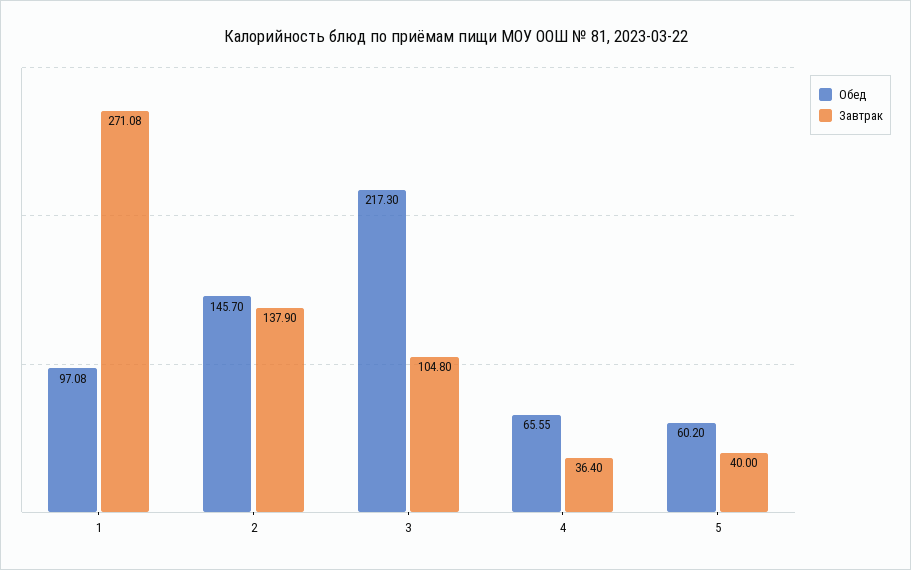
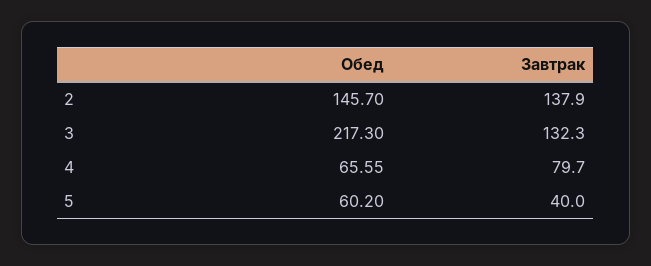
  {
    "Обед": {
-     "1": 97.08,
      "2": 145.7,
      "3": 217.3,
      "4": 65.55,
      "5": 60.2
    },
    "Завтрак": {
-     "1": 271.08,
      "2": 137.9,
-     "3": 104.8,
+     "3": 132.3,
-     "4": 36.4,
+     "4": 79.7,
      "5": 40
    }
  }

